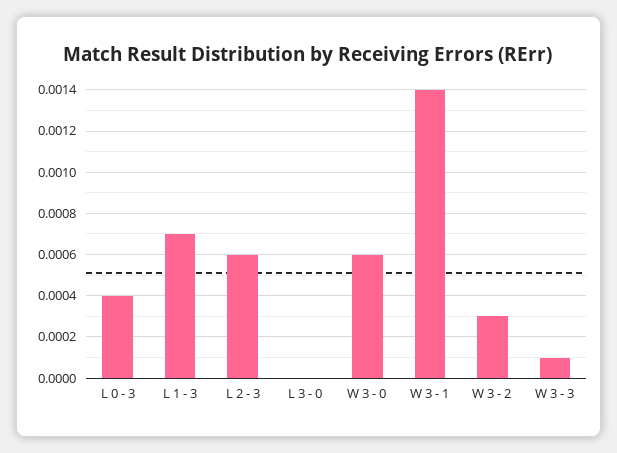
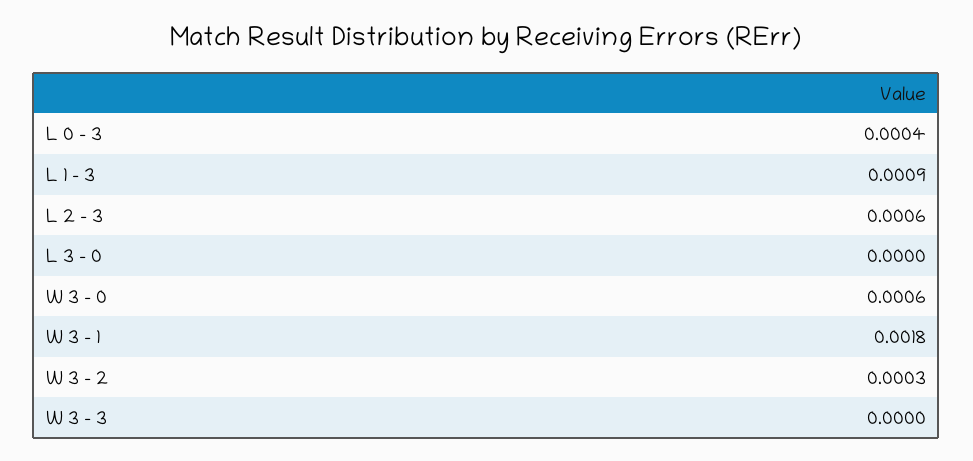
  {
    "L 0 - 3": 0.0004,
-   "L 1 - 3": 0.0007,
+   "L 1 - 3": 0.0009,
    "L 2 - 3": 0.0006,
    "L 3 - 0": 0,
    "W 3 - 0": 0.0006,
-   "W 3 - 1": 0.0014,
+   "W 3 - 1": 0.0018,
    "W 3 - 2": 0.0003,
-   "W 3 - 3": 0.0001
+   "W 3 - 3": 0
  }

